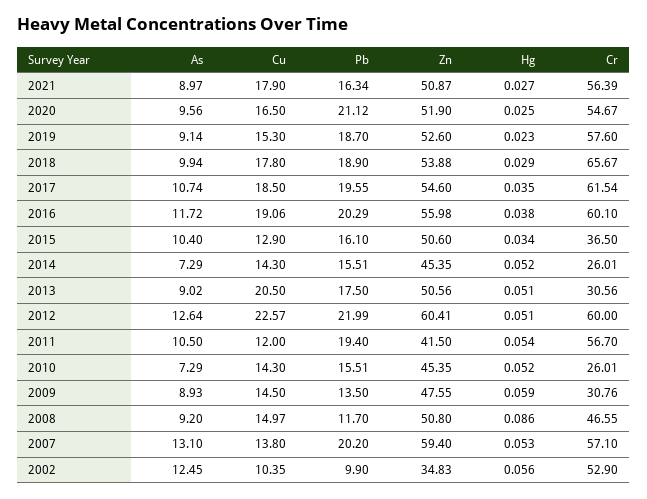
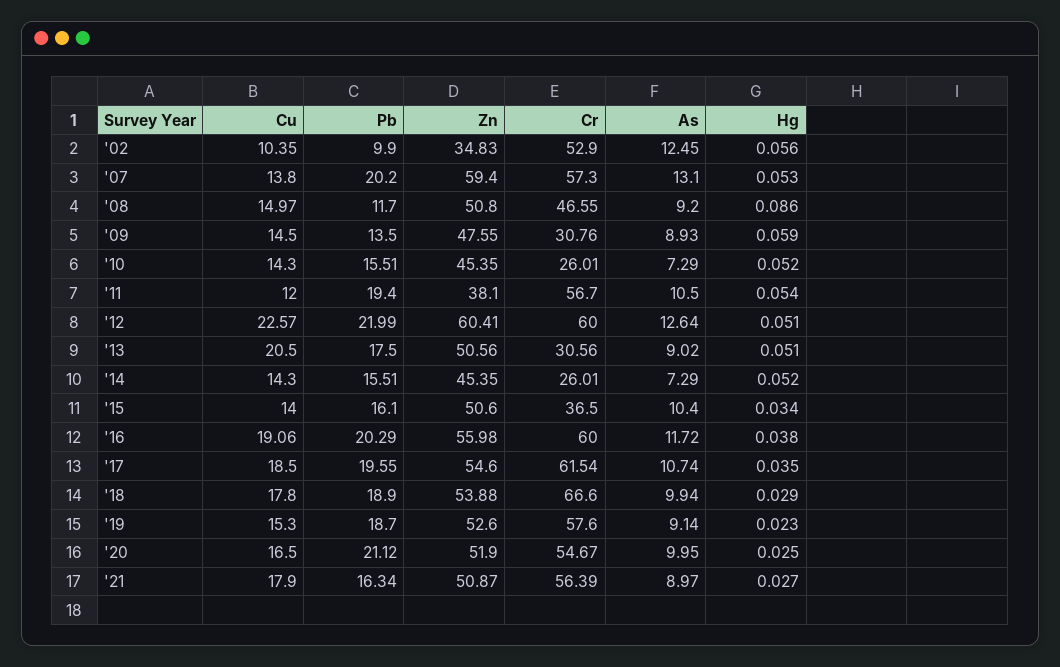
  {
    "As": {
      "2021": 8.97,
-     "2020": 9.56,
+     "2020": 9.95,
      "2019": 9.14,
      "2018": 9.94,
      "2017": 10.74,
      "2016": 11.72,
      "2015": 10.4,
      "2014": 7.29,
      "2013": 9.02,
      "2012": 12.64,
      "2011": 10.5,
      "2010": 7.29,
      "2009": 8.93,
      "2008": 9.2,
      "2007": 13.1,
      "2002": 12.45
    },
    "Cu": {
      "2021": 17.9,
      "2020": 16.5,
      "2019": 15.3,
      "2018": 17.8,
      "2017": 18.5,
      "2016": 19.06,
-     "2015": 12.9,
+     "2015": 14,
      "2014": 14.3,
      "2013": 20.5,
      "2012": 22.57,
      "2011": 12,
      "2010": 14.3,
      "2009": 14.5,
      "2008": 14.97,
      "2007": 13.8,
      "2002": 10.35
    },
    "Pb": {
      "2021": 16.34,
      "2020": 21.12,
      "2019": 18.7,
      "2018": 18.9,
      "2017": 19.55,
      "2016": 20.29,
      "2015": 16.1,
      "2014": 15.51,
      "2013": 17.5,
      "2012": 21.99,
      "2011": 19.4,
      "2010": 15.51,
      "2009": 13.5,
      "2008": 11.7,
      "2007": 20.2,
      "2002": 9.9
    },
    "Zn": {
      "2021": 50.87,
      "2020": 51.9,
      "2019": 52.6,
      "2018": 53.88,
      "2017": 54.6,
      "2016": 55.98,
      "2015": 50.6,
      "2014": 45.35,
      "2013": 50.56,
      "2012": 60.41,
-     "2011": 41.5,
+     "2011": 38.1,
      "2010": 45.35,
      "2009": 47.55,
      "2008": 50.8,
      "2007": 59.4,
      "2002": 34.83
    },
    "Hg": {
      "2021": 0.027,
      "2020": 0.025,
      "2019": 0.023,
      "2018": 0.029,
      "2017": 0.035,
      "2016": 0.038,
      "2015": 0.034,
      "2014": 0.052,
      "2013": 0.051,
      "2012": 0.051,
      "2011": 0.054,
      "2010": 0.052,
      "2009": 0.059,
      "2008": 0.086,
      "2007": 0.053,
      "2002": 0.056
    },
    "Cr": {
      "2021": 56.39,
      "2020": 54.67,
      "2019": 57.6,
-     "2018": 65.67,
+     "2018": 66.6,
      "2017": 61.54,
-     "2016": 60.1,
+     "2016": 60,
      "2015": 36.5,
      "2014": 26.01,
      "2013": 30.56,
      "2012": 60,
      "2011": 56.7,
      "2010": 26.01,
      "2009": 30.76,
      "2008": 46.55,
-     "2007": 57.1,
+     "2007": 57.3,
      "2002": 52.9
    }
  }

